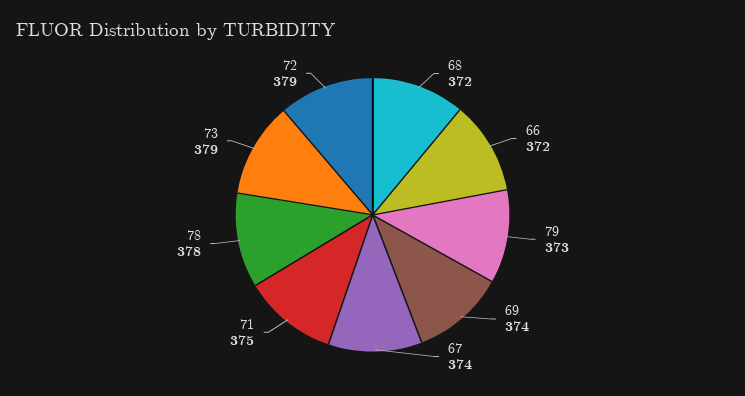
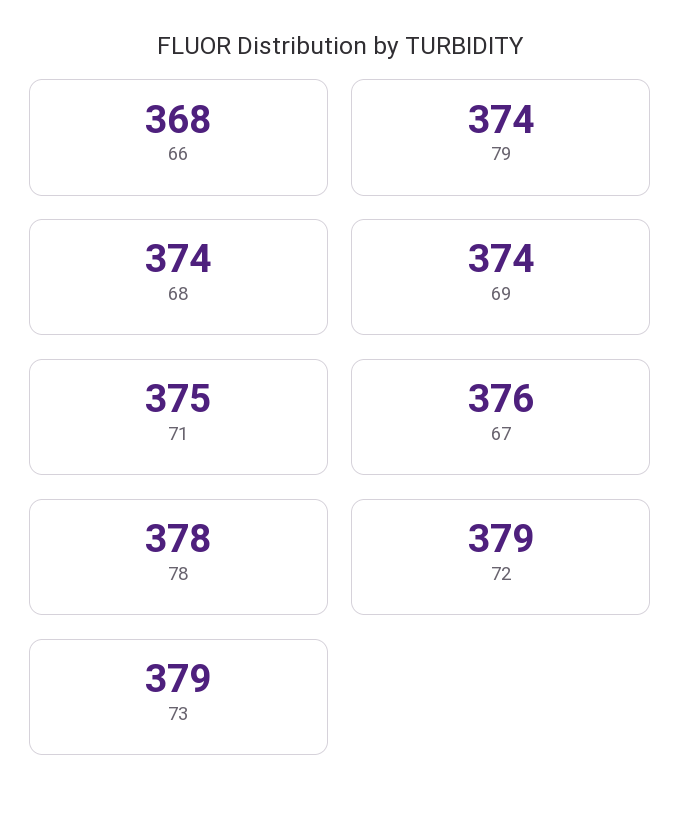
  {
-   "68": 372,
+   "68": 374,
-   "66": 372,
+   "66": 368,
-   "79": 373,
+   "79": 374,
    "69": 374,
-   "67": 374,
+   "67": 376,
    "71": 375,
    "78": 378,
    "73": 379,
    "72": 379
  }

